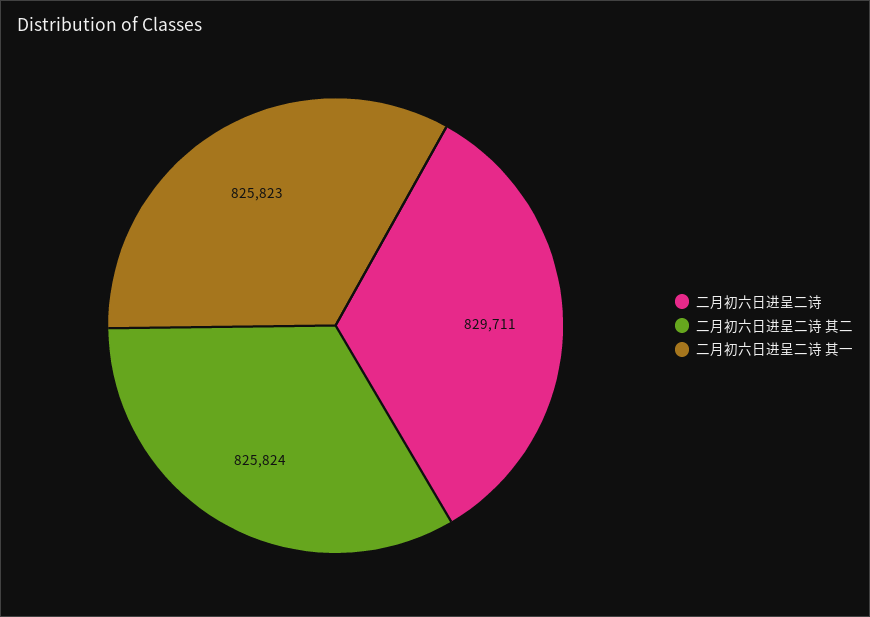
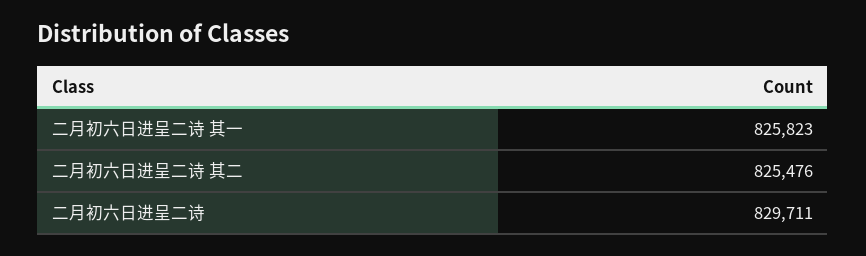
  {
    "二月初六日进呈二诗": 829711,
-   "二月初六日进呈二诗 其二": 825824,
+   "二月初六日进呈二诗 其二": 825476,
    "二月初六日进呈二诗 其一": 825823
  }

